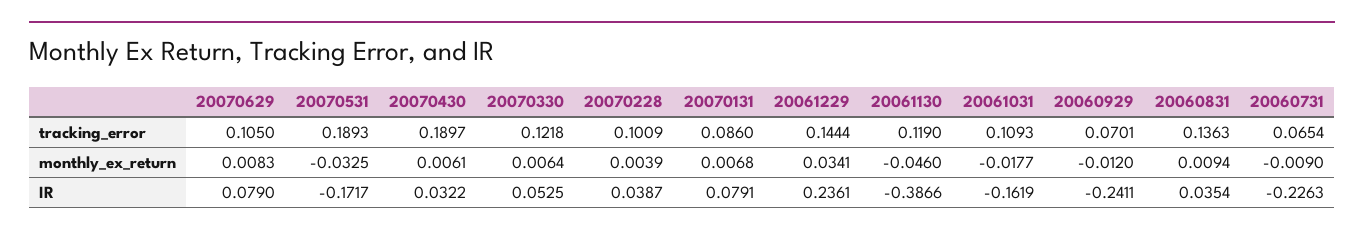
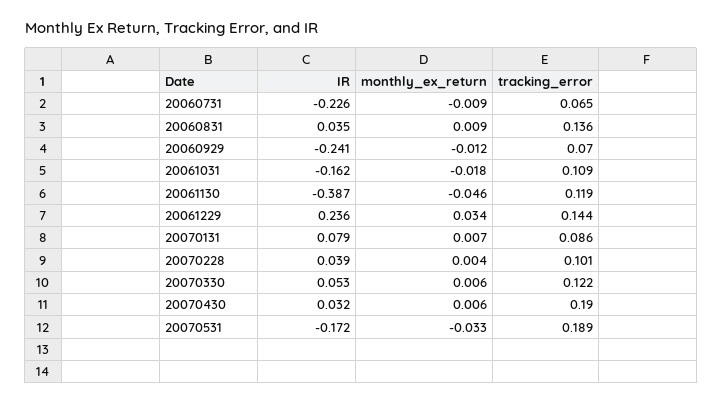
  {
-   "20070629": {
-     "tracking_error": 0.105,
-     "monthly_ex_return": 0.0083,
-     "IR": 0.079
-   },
    "20070531": {
      "tracking_error": 0.1893,
      "monthly_ex_return": -0.0325,
      "IR": -0.1717
    },
    "20070430": {
      "tracking_error": 0.1897,
      "monthly_ex_return": 0.0061,
      "IR": 0.0322
    },
    "20070330": {
      "tracking_error": 0.1218,
      "monthly_ex_return": 0.0064,
      "IR": 0.0525
    },
    "20070228": {
      "tracking_error": 0.1009,
      "monthly_ex_return": 0.0039,
      "IR": 0.0387
    },
    "20070131": {
      "tracking_error": 0.086,
      "monthly_ex_return": 0.0068,
      "IR": 0.0791
    },
    "20061229": {
      "tracking_error": 0.1444,
      "monthly_ex_return": 0.0341,
      "IR": 0.2361
    },
    "20061130": {
      "tracking_error": 0.119,
      "monthly_ex_return": -0.046,
      "IR": -0.3866
    },
    "20061031": {
      "tracking_error": 0.1093,
      "monthly_ex_return": -0.0177,
      "IR": -0.1619
    },
    "20060929": {
      "tracking_error": 0.0701,
      "monthly_ex_return": -0.012,
      "IR": -0.2411
    },
    "20060831": {
      "tracking_error": 0.1363,
      "monthly_ex_return": 0.0094,
      "IR": 0.0354
    },
    "20060731": {
      "tracking_error": 0.0654,
      "monthly_ex_return": -0.009,
      "IR": -0.2263
    }
  }

